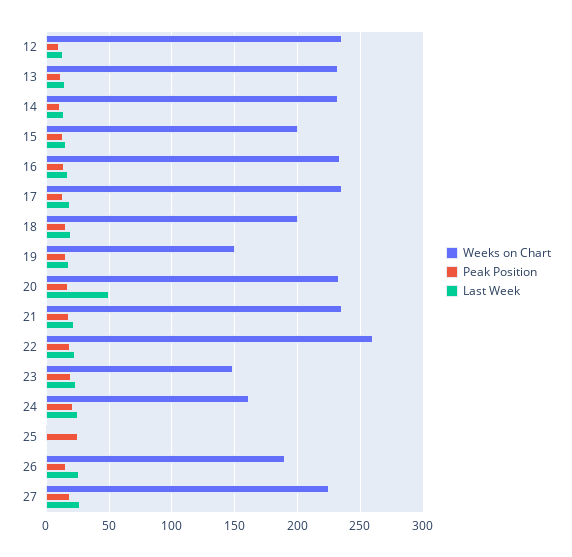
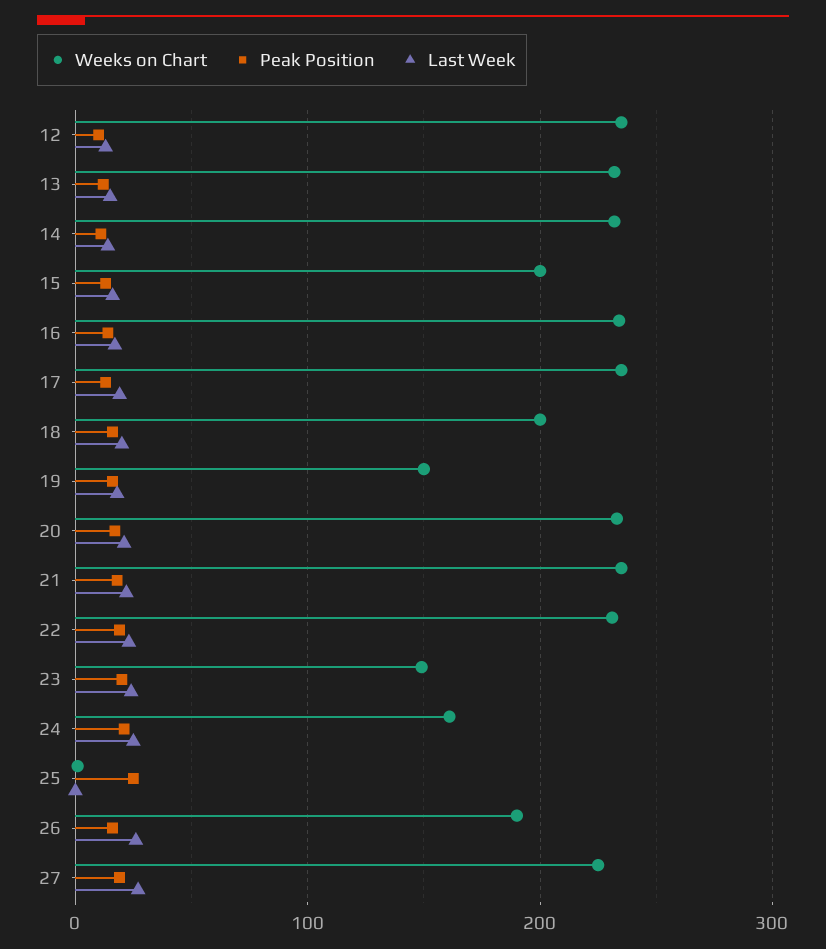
  {
    "Weeks on Chart": {
      "12": 235,
      "13": 230,
      "14": 230,
      "15": 200,
      "16": 235,
      "17": 235,
      "18": 200,
      "19": 150,
      "20": 235,
      "21": 235,
-     "22": 260,
+     "22": 230,
      "23": 150,
      "24": 160,
      "25": 0,
      "26": 190,
      "27": 225
    },
    "Peak Position": {
      "12": 10,
      "13": 10,
      "14": 10,
      "15": 15,
      "16": 15,
      "17": 15,
      "18": 15,
      "19": 15,
      "20": 15,
      "21": 20,
      "22": 20,
      "23": 20,
      "24": 20,
      "25": 25,
      "26": 15,
      "27": 20
    },
    "Last Week": {
      "12": 15,
      "13": 15,
      "14": 15,
      "15": 15,
      "16": 15,
      "17": 20,
      "18": 20,
      "19": 20,
-     "20": 50,
+     "20": 20,
      "21": 20,
      "22": 25,
      "23": 25,
      "24": 25,
      "25": 0,
      "26": 25,
      "27": 25
    }
  }

